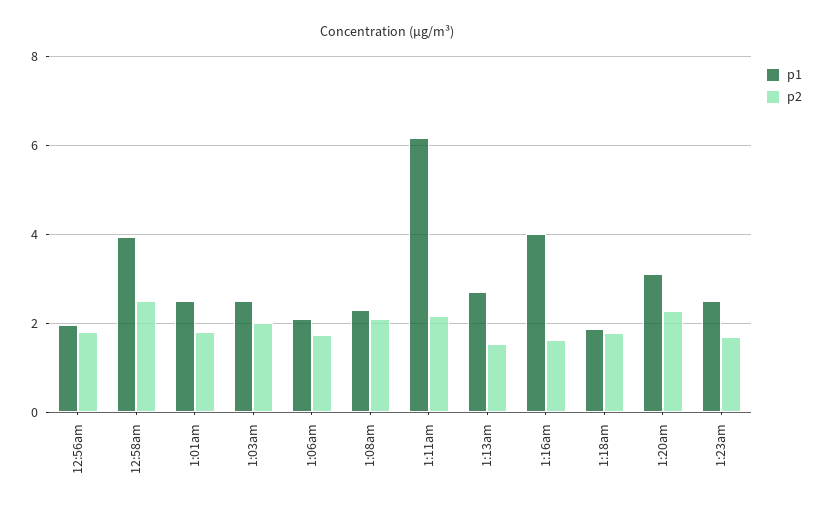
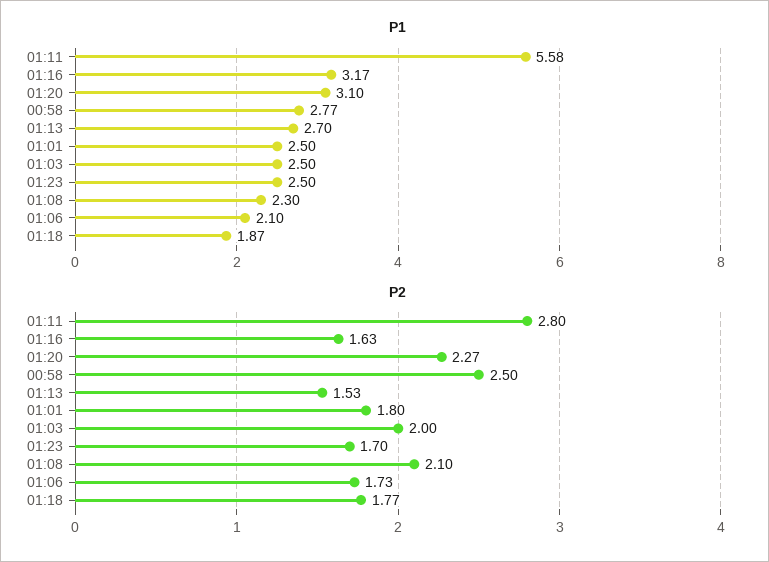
  {
    "p1": {
-     "12:56am": 2,
-     "12:58am": 4,
+     "12:58am": 2.77,
      "1:01am": 2.5,
      "1:03am": 2.5,
      "1:06am": 2.1,
      "1:08am": 2.3,
-     "1:11am": 6.2,
+     "1:11am": 5.58,
      "1:13am": 2.7,
-     "1:16am": 4,
+     "1:16am": 3.17,
      "1:18am": 1.87,
      "1:20am": 3.1,
      "1:23am": 2.5
    },
    "p2": {
-     "12:56am": 1.8,
      "12:58am": 2.5,
      "1:01am": 1.8,
      "1:03am": 2,
      "1:06am": 1.73,
      "1:08am": 2.1,
-     "1:11am": 2.2,
+     "1:11am": 2.8,
      "1:13am": 1.53,
      "1:16am": 1.63,
      "1:18am": 1.77,
      "1:20am": 2.27,
      "1:23am": 1.7
    }
  }

